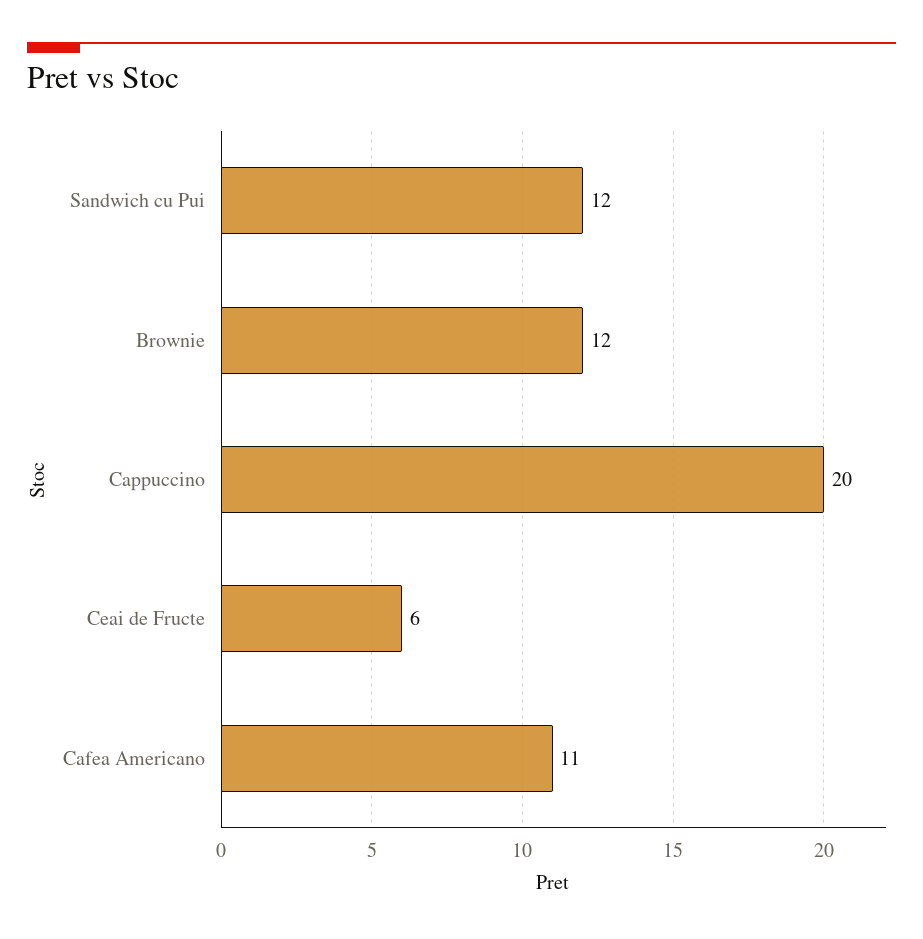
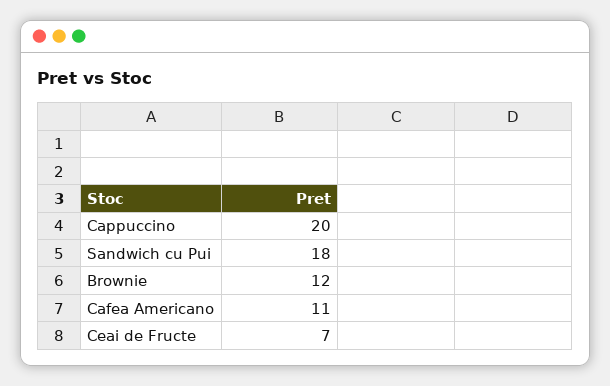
  {
-   "Sandwich cu Pui": 12,
+   "Sandwich cu Pui": 18,
    "Brownie": 12,
    "Cappuccino": 20,
-   "Ceai de Fructe": 6,
+   "Ceai de Fructe": 7,
    "Cafea Americano": 11
  }

